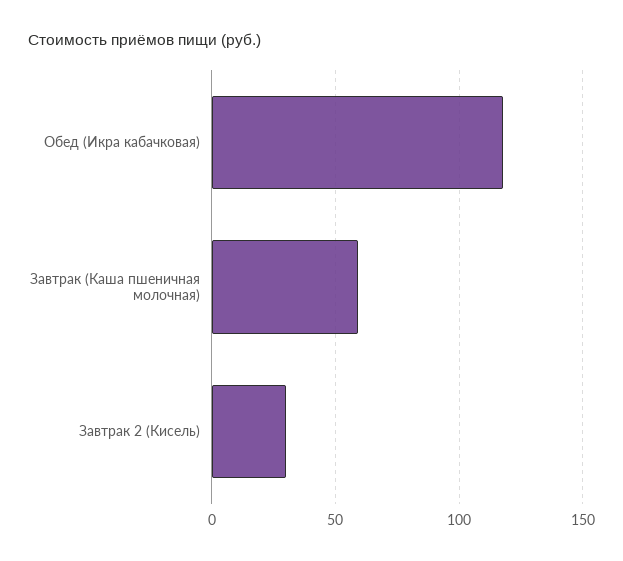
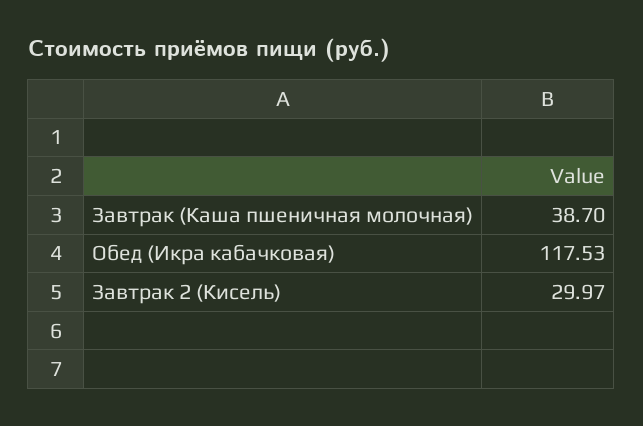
  {
    "Обед (Икра кабачковая)": 117.53,
-   "Завтрак (Каша пшеничная молочная)": 60,
+   "Завтрак (Каша пшеничная молочная)": 38.7,
    "Завтрак 2 (Кисель)": 29.97
  }

